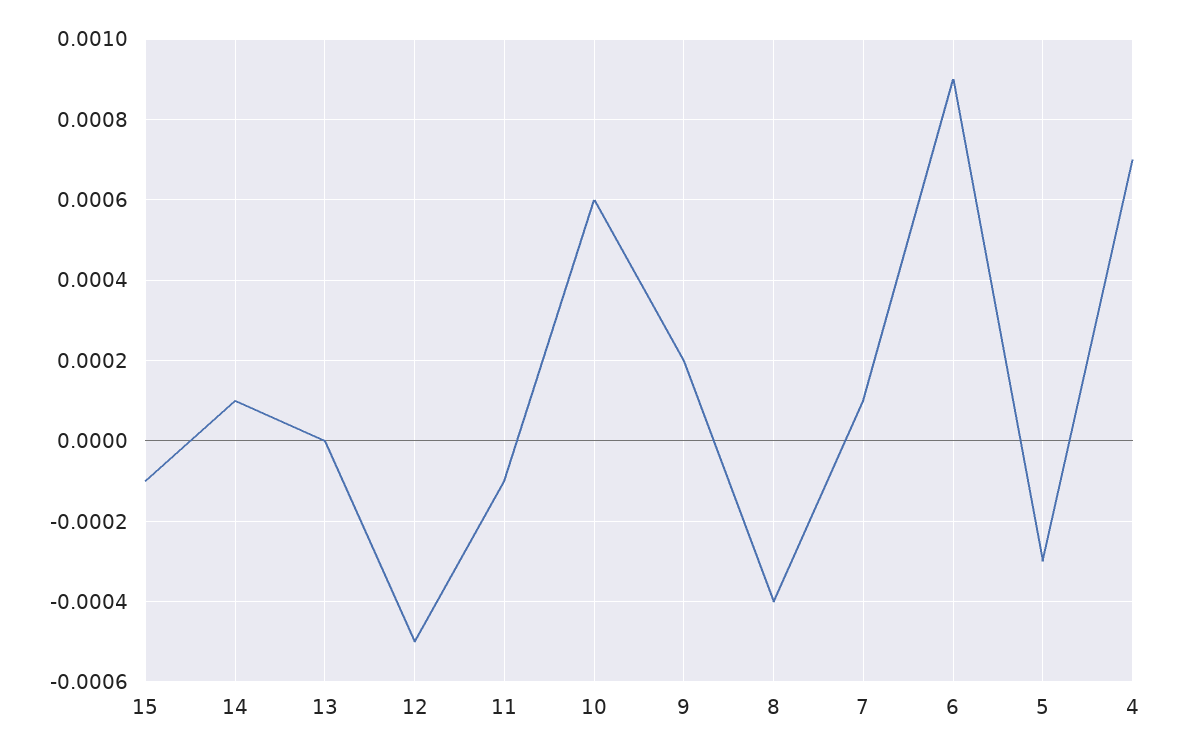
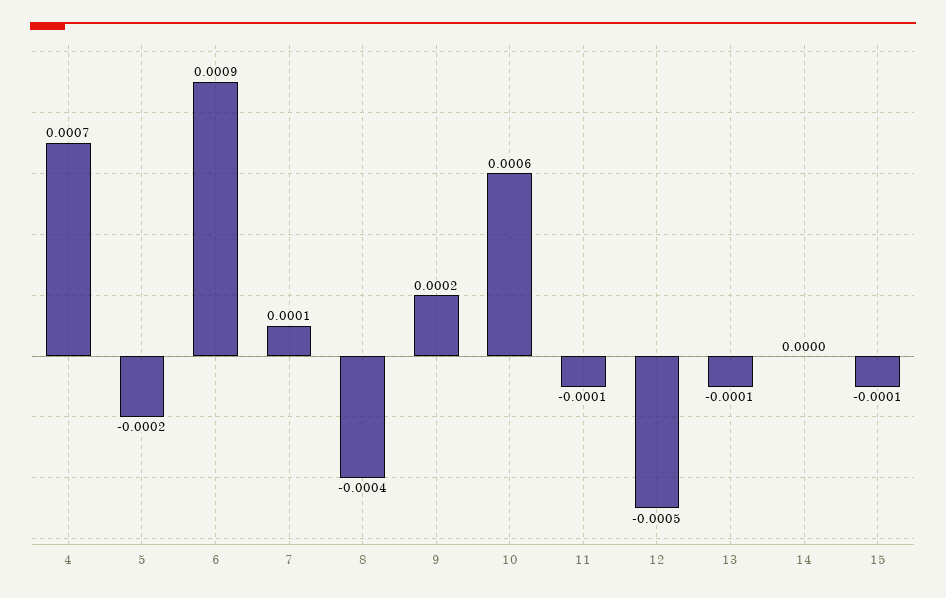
  {
    "15": -0.0001,
-   "14": 0.0001,
+   "14": 0,
-   "13": 0,
+   "13": -0.0001,
    "12": -0.0005,
    "11": -0.0001,
    "10": 0.0006,
    "9": 0.0002,
    "8": -0.0004,
    "7": 0.0001,
    "6": 0.0009,
-   "5": -0.0003,
+   "5": -0.0002,
    "4": 0.0007
  }

